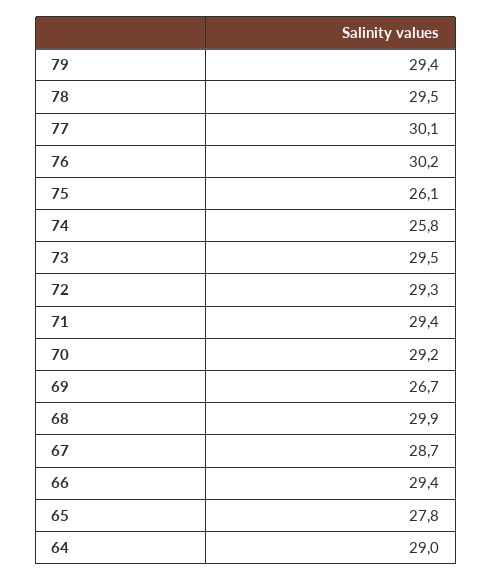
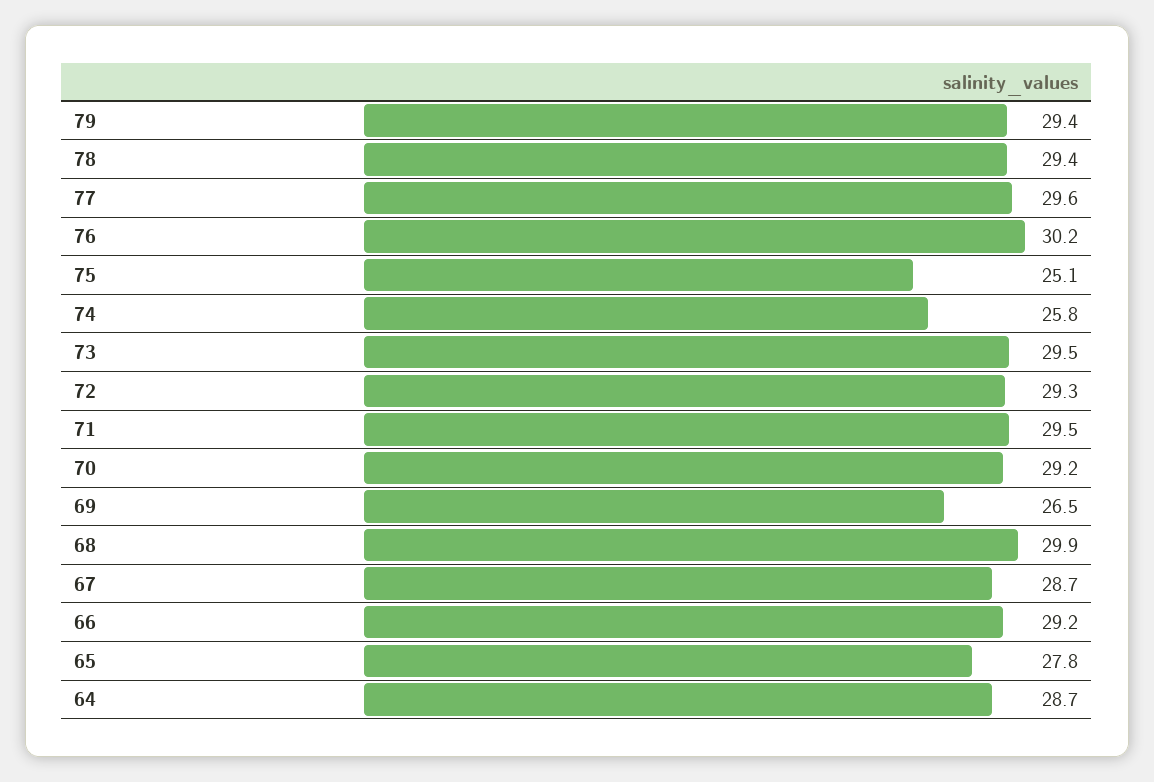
  {
    "79": 29.4,
-   "78": 29.5,
+   "78": 29.4,
-   "77": 30.1,
+   "77": 29.6,
    "76": 30.2,
-   "75": 26.1,
+   "75": 25.1,
    "74": 25.8,
    "73": 29.5,
    "72": 29.3,
-   "71": 29.4,
+   "71": 29.5,
    "70": 29.2,
-   "69": 26.7,
+   "69": 26.5,
    "68": 29.9,
    "67": 28.7,
-   "66": 29.4,
+   "66": 29.2,
    "65": 27.8,
-   "64": 29
+   "64": 28.7
  }

